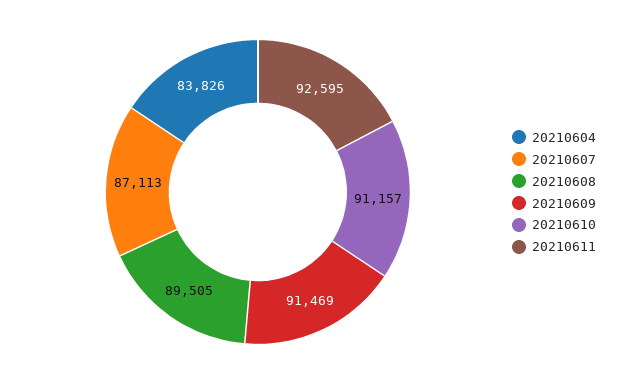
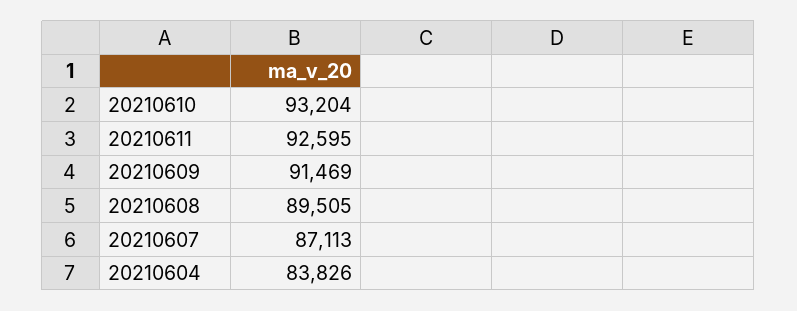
  {
    "20210604": 83826,
    "20210607": 87113,
    "20210608": 89505,
    "20210609": 91469,
-   "20210610": 91157,
+   "20210610": 93204,
    "20210611": 92595
  }

